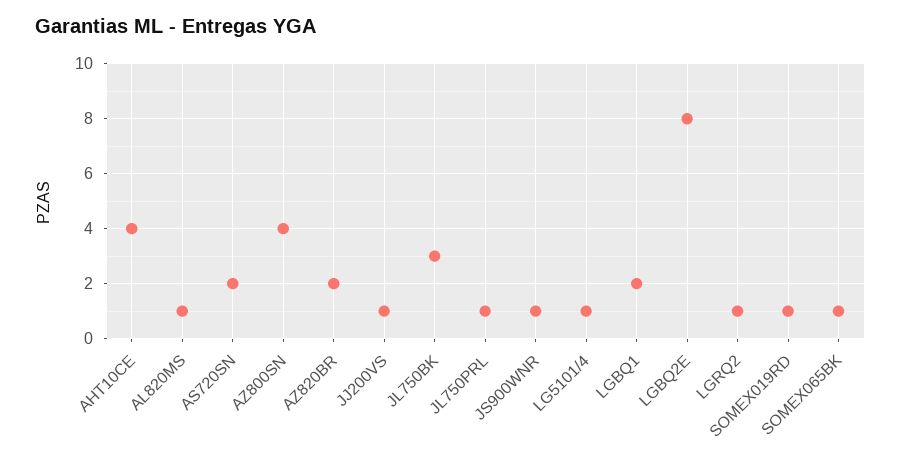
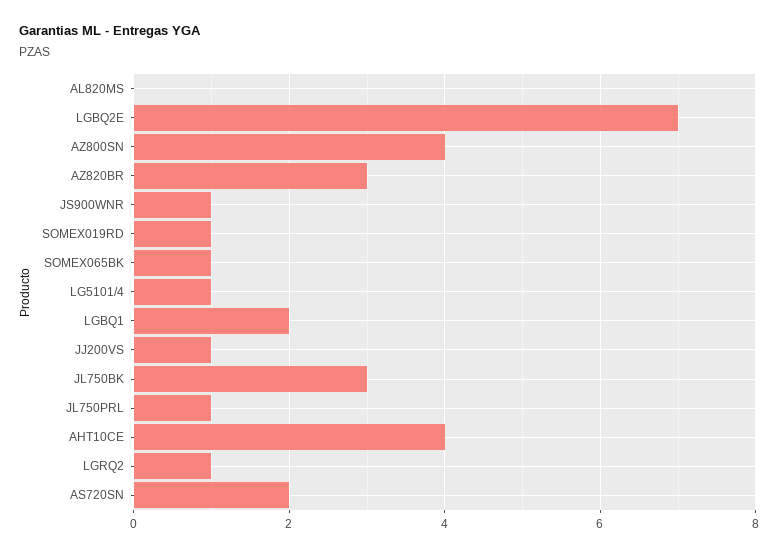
  {
    "AHT10CE": 4,
-   "AL820MS": 1,
+   "AL820MS": 0,
    "AS720SN": 2,
    "AZ800SN": 4,
-   "AZ820BR": 2,
+   "AZ820BR": 3,
    "JJ200VS": 1,
    "JL750BK": 3,
    "JL750PRL": 1,
    "JS900WNR": 1,
    "LG5101/4": 1,
    "LGBQ1": 2,
-   "LGBQ2E": 8,
+   "LGBQ2E": 7,
    "LGRQ2": 1,
    "SOMEX019RD": 1,
    "SOMEX065BK": 1
  }

